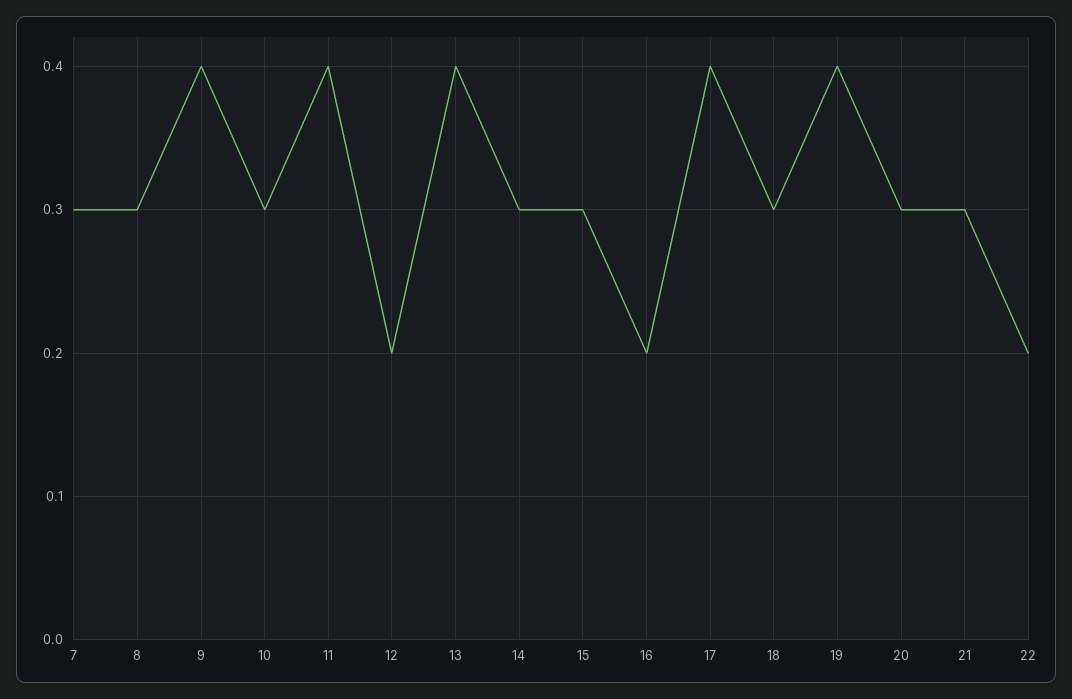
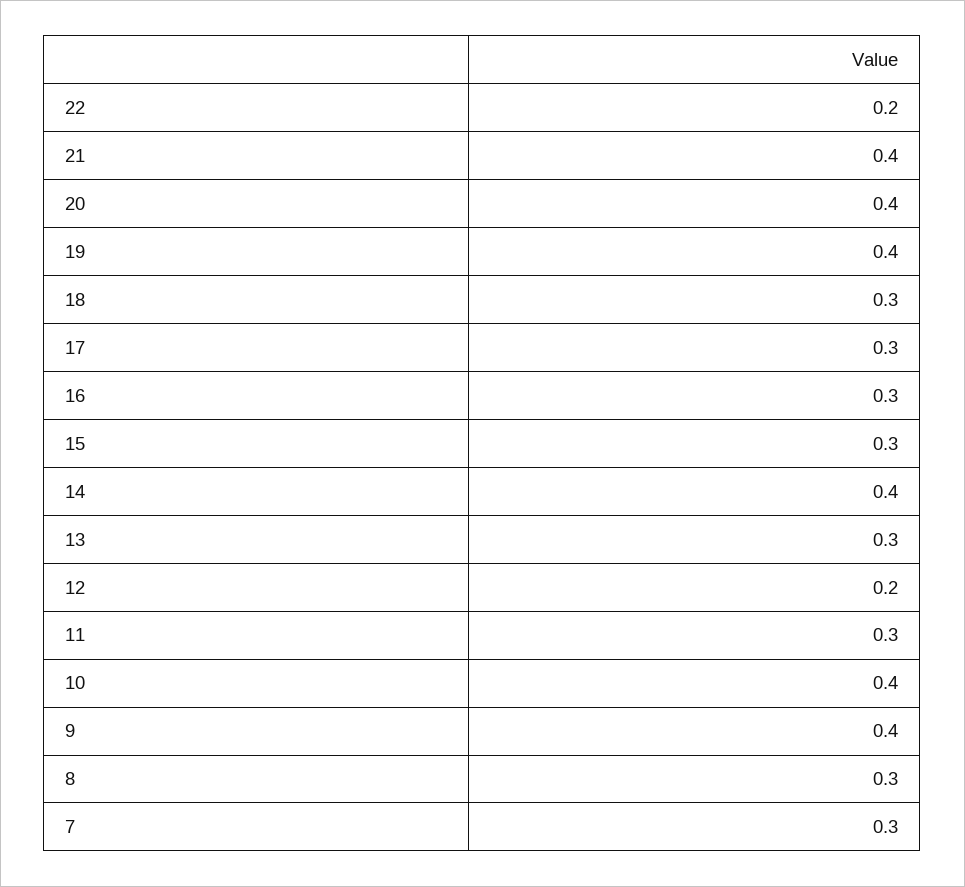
  {
    "7": 0.3,
    "8": 0.3,
    "9": 0.4,
-   "10": 0.3,
+   "10": 0.4,
-   "11": 0.4,
+   "11": 0.3,
    "12": 0.2,
-   "13": 0.4,
+   "13": 0.3,
-   "14": 0.3,
+   "14": 0.4,
    "15": 0.3,
-   "16": 0.2,
+   "16": 0.3,
-   "17": 0.4,
+   "17": 0.3,
    "18": 0.3,
    "19": 0.4,
-   "20": 0.3,
+   "20": 0.4,
-   "21": 0.3,
+   "21": 0.4,
    "22": 0.2
  }

